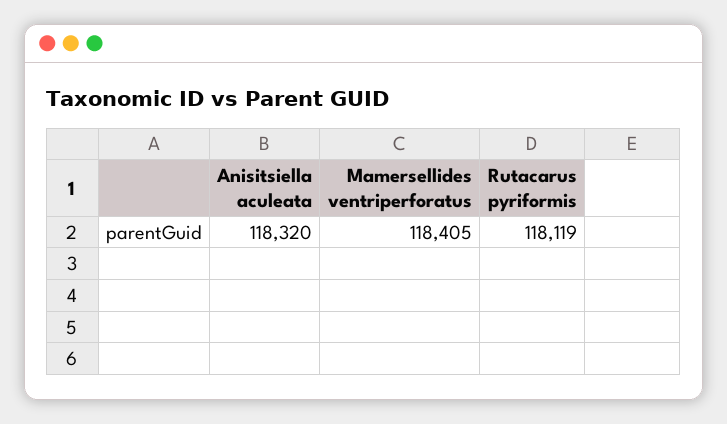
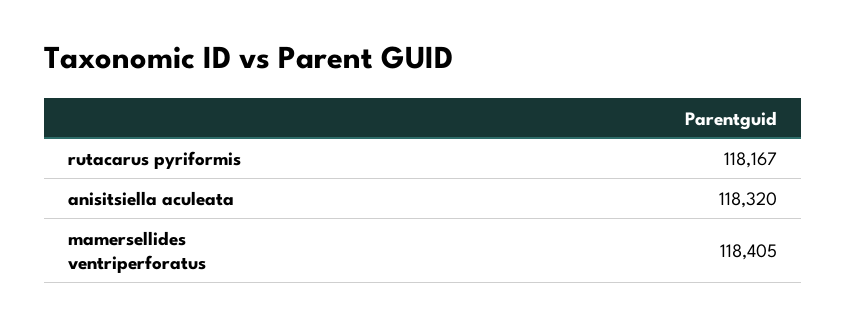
  {
    "Anisitsiella aculeata": 118320,
    "Mamersellides ventriperforatus": 118405,
-   "Rutacarus pyriformis": 118119
+   "Rutacarus pyriformis": 118167
  }

